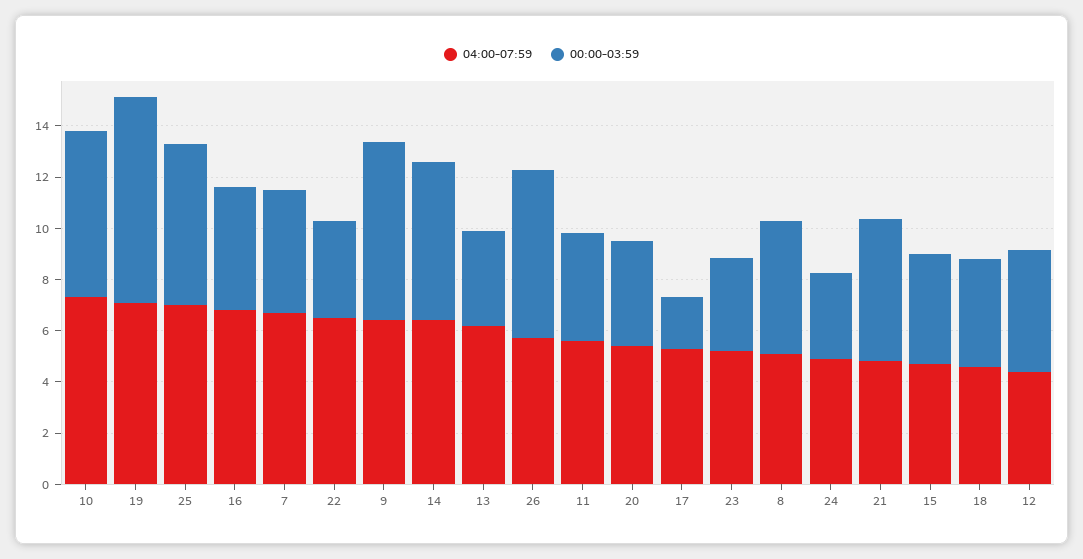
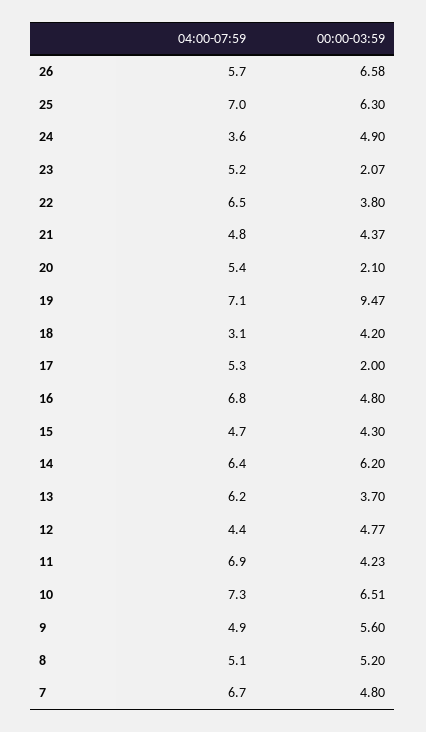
  {
    "04:00-07:59": {
      "10": 7.3,
      "19": 7.1,
      "25": 7,
      "16": 6.8,
      "7": 6.7,
      "22": 6.5,
-     "9": 6.5,
+     "9": 4.9,
      "14": 6.4,
      "13": 6.2,
      "26": 5.7,
-     "11": 5.5,
+     "11": 6.9,
      "20": 5.4,
      "17": 5.3,
      "23": 5.2,
      "8": 5.1,
-     "24": 5,
+     "24": 3.6,
      "21": 4.8,
      "15": 4.7,
-     "18": 4.5,
+     "18": 3.1,
      "12": 4.4
    },
    "00:00-03:59": {
      "10": 6.51,
-     "19": 8,
+     "19": 9.47,
      "25": 6.3,
      "16": 4.8,
      "7": 4.8,
      "22": 3.8,
-     "9": 7,
+     "9": 5.6,
      "14": 6.2,
      "13": 3.7,
      "26": 6.58,
      "11": 4.23,
-     "20": 4,
+     "20": 2.1,
      "17": 2,
-     "23": 3.5,
+     "23": 2.07,
      "8": 5.2,
-     "24": 3.5,
+     "24": 4.9,
-     "21": 5.5,
+     "21": 4.37,
      "15": 4.3,
      "18": 4.2,
      "12": 4.77
    }
  }

